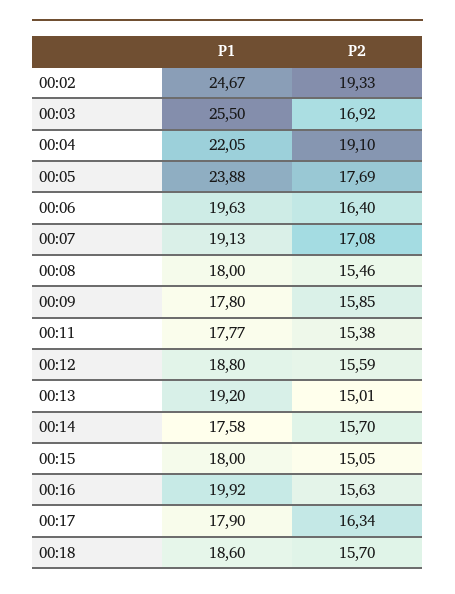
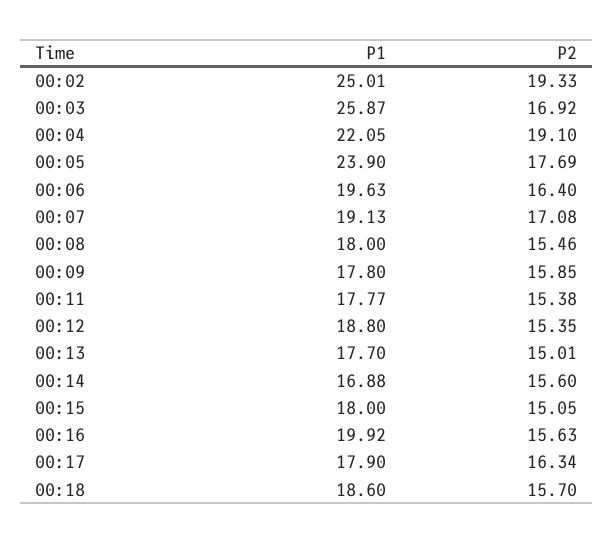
  {
    "P1": {
-     "00:02": 24.67,
+     "00:02": 25.01,
-     "00:03": 25.5,
+     "00:03": 25.87,
      "00:04": 22.05,
-     "00:05": 23.88,
+     "00:05": 23.9,
      "00:06": 19.63,
      "00:07": 19.13,
      "00:08": 18,
      "00:09": 17.8,
      "00:11": 17.77,
      "00:12": 18.8,
-     "00:13": 19.2,
+     "00:13": 17.7,
-     "00:14": 17.58,
+     "00:14": 16.88,
      "00:15": 18,
      "00:16": 19.92,
      "00:17": 17.9,
      "00:18": 18.6
    },
    "P2": {
      "00:02": 19.33,
      "00:03": 16.92,
      "00:04": 19.1,
      "00:05": 17.69,
      "00:06": 16.4,
      "00:07": 17.08,
      "00:08": 15.46,
      "00:09": 15.85,
      "00:11": 15.38,
-     "00:12": 15.59,
+     "00:12": 15.35,
      "00:13": 15.01,
-     "00:14": 15.7,
+     "00:14": 15.6,
      "00:15": 15.05,
      "00:16": 15.63,
      "00:17": 16.34,
      "00:18": 15.7
    }
  }

